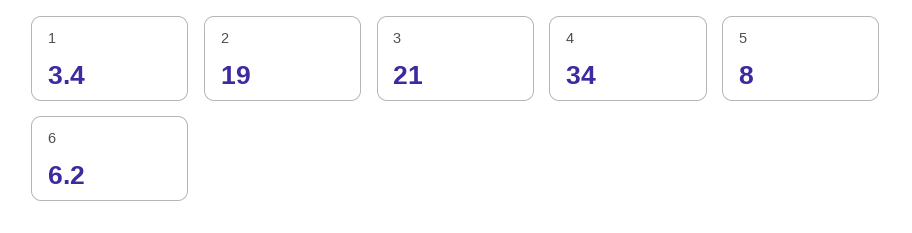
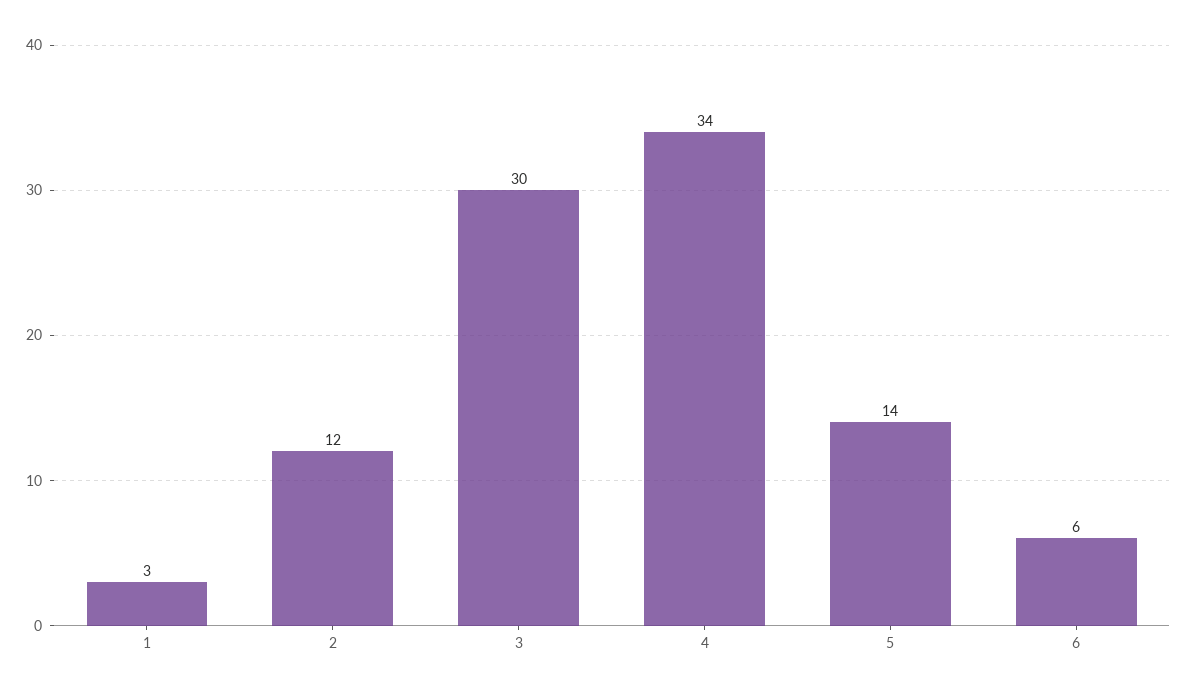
  {
    "1": 3.4,
-   "2": 19,
+   "2": 12,
-   "3": 21,
+   "3": 30,
    "4": 34,
-   "5": 8,
+   "5": 14,
    "6": 6.2
  }

